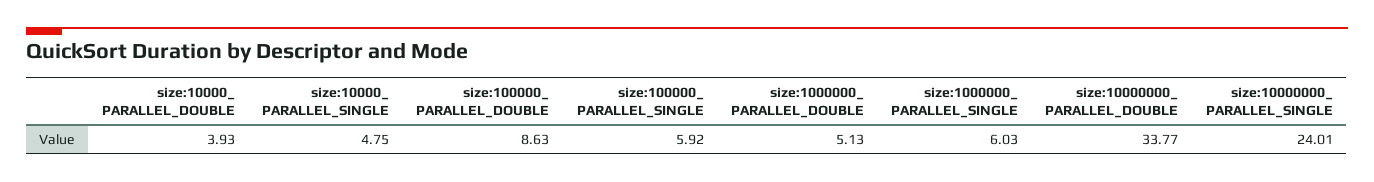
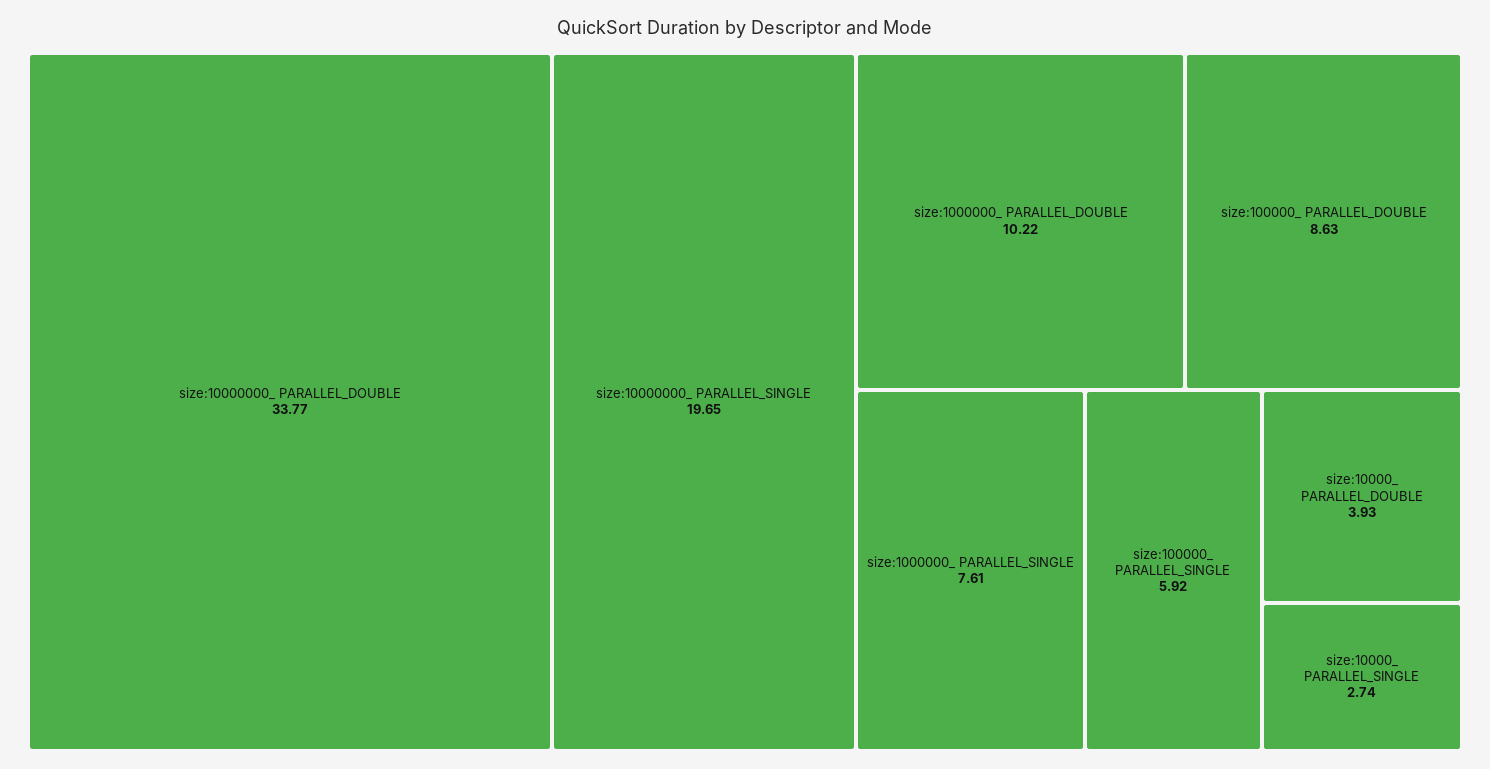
  {
    "size:10000_ PARALLEL_DOUBLE": 3.93,
-   "size:10000_ PARALLEL_SINGLE": 4.75,
+   "size:10000_ PARALLEL_SINGLE": 2.74,
    "size:100000_ PARALLEL_DOUBLE": 8.63,
    "size:100000_ PARALLEL_SINGLE": 5.92,
-   "size:1000000_ PARALLEL_DOUBLE": 5.13,
+   "size:1000000_ PARALLEL_DOUBLE": 10.22,
-   "size:1000000_ PARALLEL_SINGLE": 6.03,
+   "size:1000000_ PARALLEL_SINGLE": 7.61,
    "size:10000000_ PARALLEL_DOUBLE": 33.77,
-   "size:10000000_ PARALLEL_SINGLE": 24.01
+   "size:10000000_ PARALLEL_SINGLE": 19.65
  }

